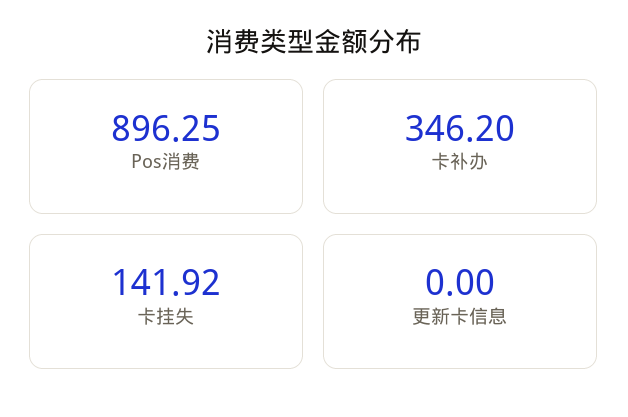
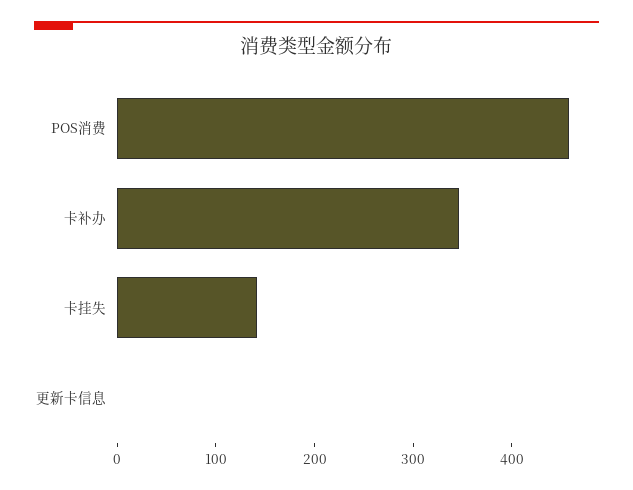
  {
-   "Pos消费": 896.25,
+   "Pos消费": 460,
    "卡补办": 346.2,
    "卡挂失": 141.92,
    "更新卡信息": 0
  }

